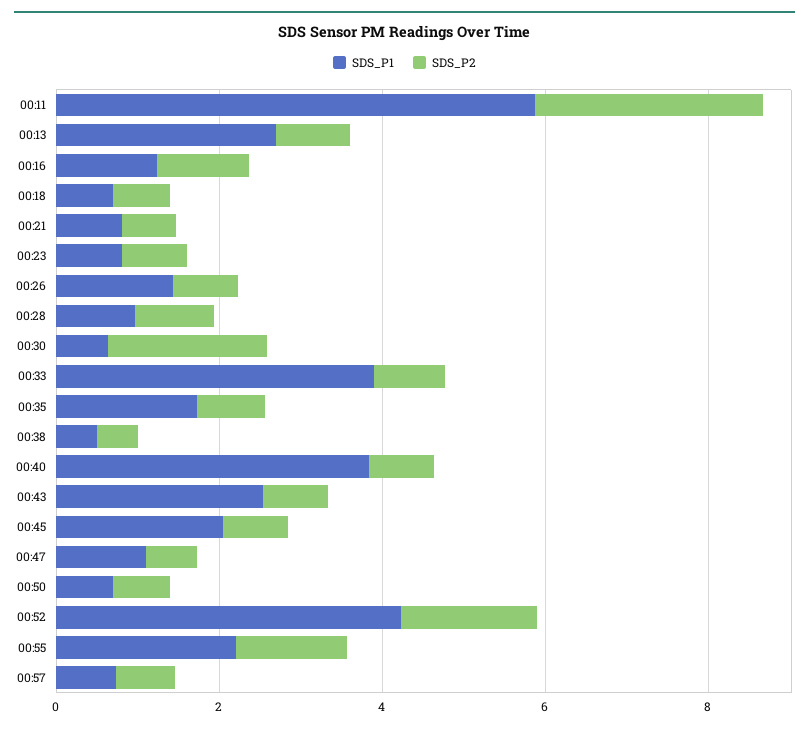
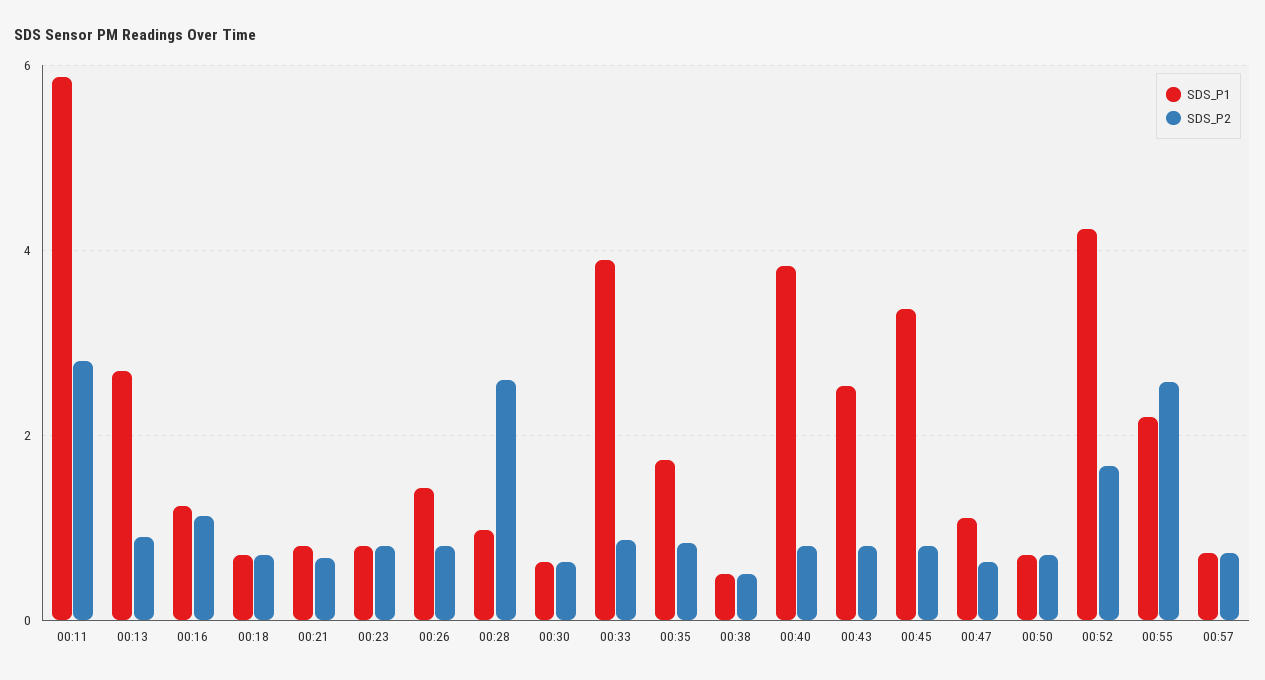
  {
    "SDS_P1": {
      "00:11": 5.8,
      "00:13": 2.8,
      "00:16": 1.2,
      "00:18": 0.8,
      "00:21": 0.8,
      "00:23": 0.8,
      "00:26": 1.4,
      "00:28": 1,
      "00:30": 0.6,
      "00:33": 4,
      "00:35": 1.8,
      "00:38": 0.6,
      "00:40": 3.8,
      "00:43": 2.6,
-     "00:45": 2,
+     "00:45": 3.4,
      "00:47": 1.2,
      "00:50": 0.8,
      "00:52": 4.2,
      "00:55": 2.2,
      "00:57": 0.8
    },
    "SDS_P2": {
      "00:11": 2.8,
      "00:13": 1,
      "00:16": 1.2,
      "00:18": 0.8,
      "00:21": 0.6,
      "00:23": 0.8,
      "00:26": 0.8,
-     "00:28": 1,
+     "00:28": 2.6,
-     "00:30": 2,
+     "00:30": 0.6,
      "00:33": 0.8,
      "00:35": 0.8,
      "00:38": 0.6,
      "00:40": 0.8,
      "00:43": 0.8,
      "00:45": 0.8,
      "00:47": 0.6,
      "00:50": 0.8,
      "00:52": 1.6,
-     "00:55": 1.5,
+     "00:55": 2.6,
      "00:57": 0.8
    }
  }

